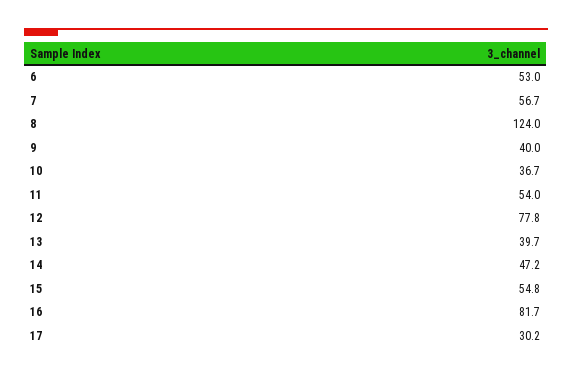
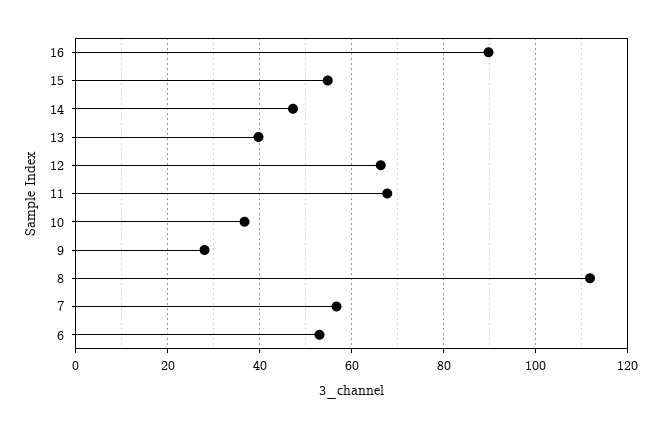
  {
    "6": 53,
    "7": 56.7,
-   "8": 124,
+   "8": 112,
-   "9": 40,
+   "9": 28,
    "10": 36.7,
-   "11": 54,
+   "11": 68,
-   "12": 77.8,
+   "12": 66,
    "13": 39.7,
    "14": 47.2,
    "15": 54.8,
-   "16": 81.7,
+   "16": 90
-   "17": 30.2
  }

